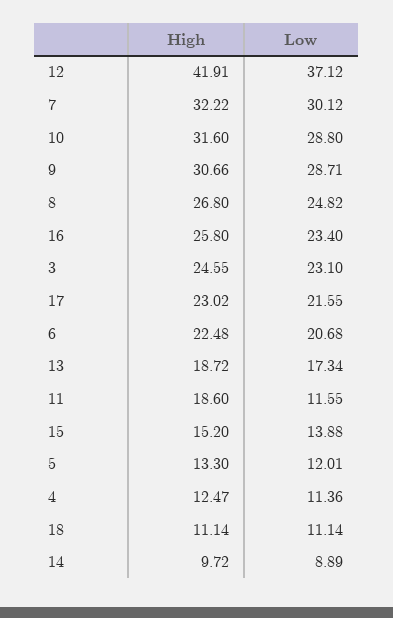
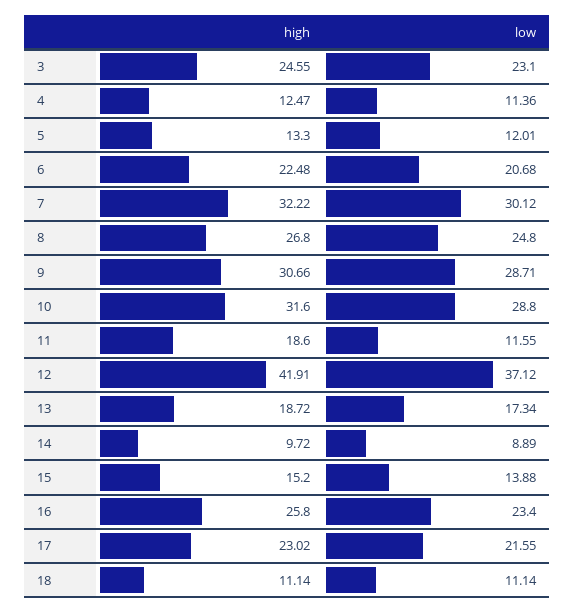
  {
    "High": {
      "12": 41.91,
      "7": 32.22,
      "10": 31.6,
      "9": 30.66,
      "8": 26.8,
      "16": 25.8,
      "3": 24.55,
      "17": 23.02,
      "6": 22.48,
      "13": 18.72,
      "11": 18.6,
      "15": 15.2,
      "5": 13.3,
      "4": 12.47,
      "18": 11.14,
      "14": 9.72
    },
    "Low": {
      "12": 37.12,
      "7": 30.12,
      "10": 28.8,
      "9": 28.71,
-     "8": 24.82,
+     "8": 24.8,
      "16": 23.4,
      "3": 23.1,
      "17": 21.55,
      "6": 20.68,
      "13": 17.34,
      "11": 11.55,
      "15": 13.88,
      "5": 12.01,
      "4": 11.36,
      "18": 11.14,
      "14": 8.89
    }
  }

